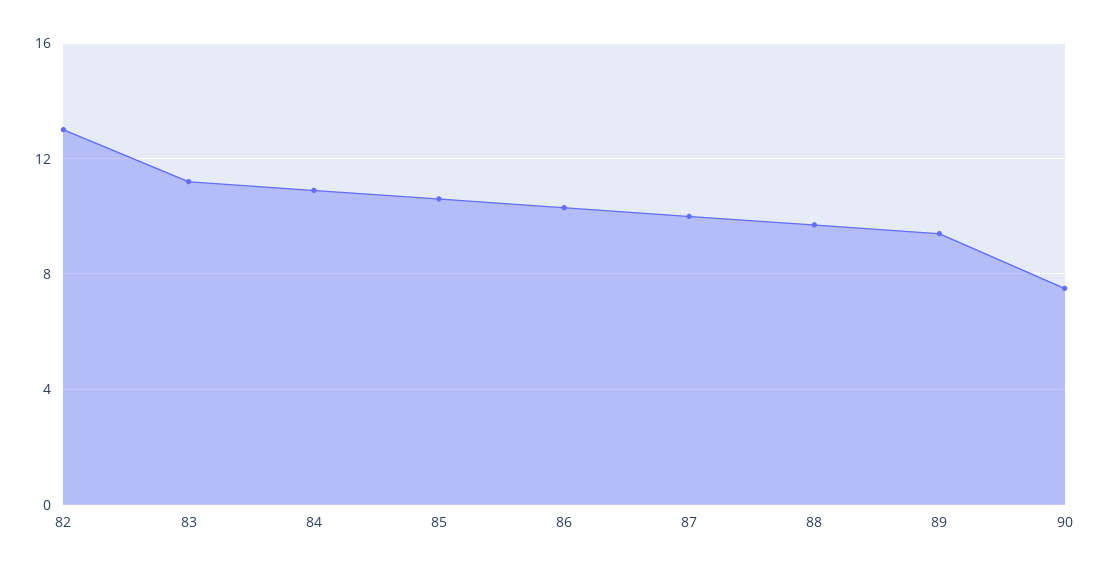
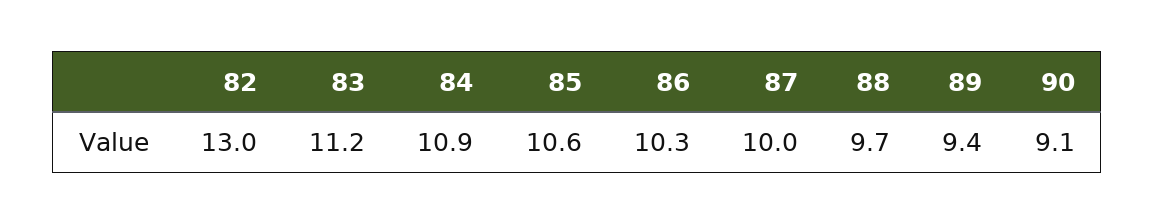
  {
    "82": 13,
    "83": 11.2,
    "84": 10.9,
    "85": 10.6,
    "86": 10.3,
    "87": 10,
    "88": 9.7,
    "89": 9.4,
-   "90": 7.5
+   "90": 9.1
  }

